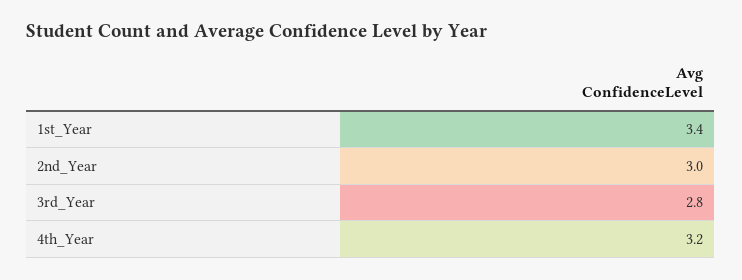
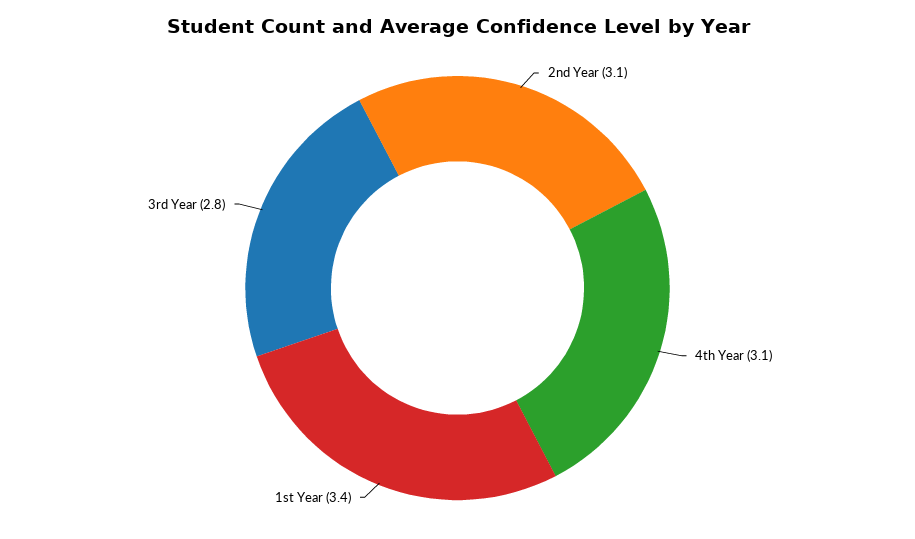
  {
    "1st_Year": 3.4,
-   "2nd_Year": 3,
+   "2nd_Year": 3.1,
    "3rd_Year": 2.8,
-   "4th_Year": 3.2
+   "4th_Year": 3.1
  }

